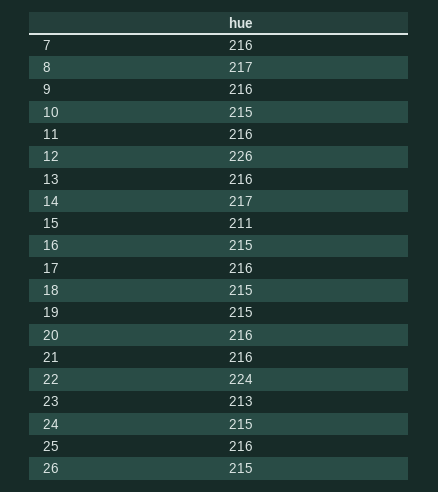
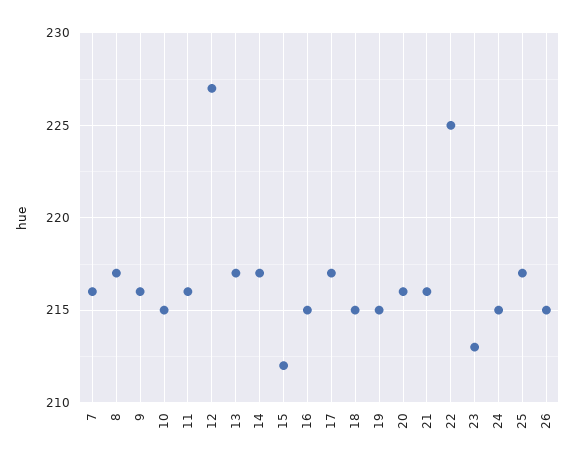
  {
    "7": 216,
    "8": 217,
    "9": 216,
    "10": 215,
    "11": 216,
-   "12": 226,
+   "12": 227,
-   "13": 216,
+   "13": 217,
    "14": 217,
-   "15": 211,
+   "15": 212,
    "16": 215,
-   "17": 216,
+   "17": 217,
    "18": 215,
    "19": 215,
    "20": 216,
    "21": 216,
-   "22": 224,
+   "22": 225,
    "23": 213,
    "24": 215,
-   "25": 216,
+   "25": 217,
    "26": 215
  }

